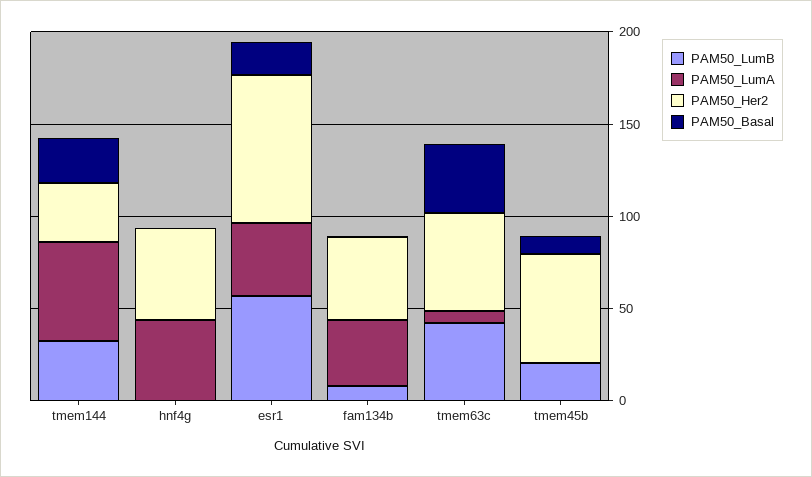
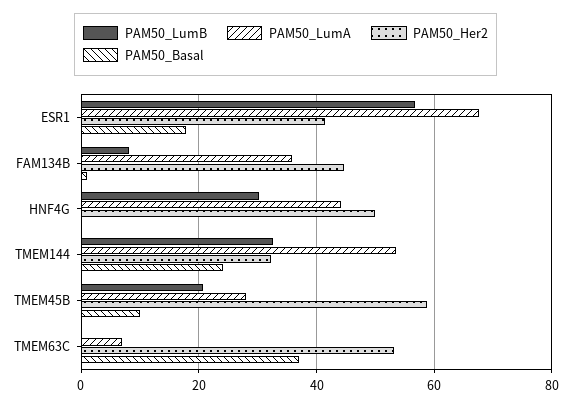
  {
    "PAM50_LumB": {
      "tmem144": 32,
-     "hnf4g": 0,
+     "hnf4g": 30,
      "esr1": 56,
      "fam134b": 8,
-     "tmem63c": 40,
+     "tmem63c": 0,
      "tmem45b": 20
    },
    "PAM50_LumA": {
      "tmem144": 54,
      "hnf4g": 44,
-     "esr1": 40,
+     "esr1": 68,
      "fam134b": 36,
      "tmem63c": 6,
-     "tmem45b": 0
+     "tmem45b": 28
    },
    "PAM50_Her2": {
      "tmem144": 32,
      "hnf4g": 50,
-     "esr1": 80,
+     "esr1": 42,
      "fam134b": 44,
      "tmem63c": 54,
      "tmem45b": 58
    },
    "PAM50_Basal": {
      "tmem144": 24,
      "hnf4g": 0,
      "esr1": 18,
      "fam134b": 0,
      "tmem63c": 38,
      "tmem45b": 10
    }
  }

